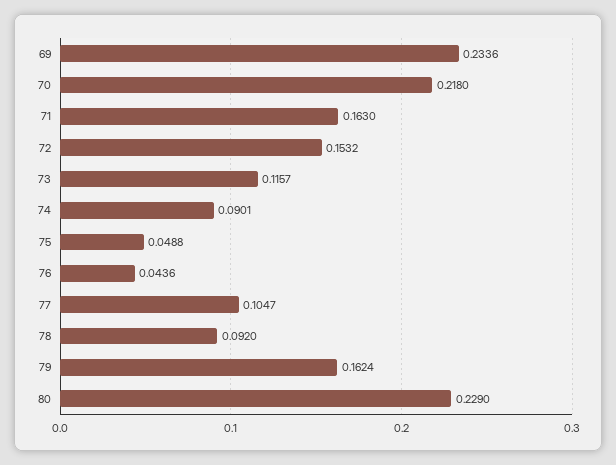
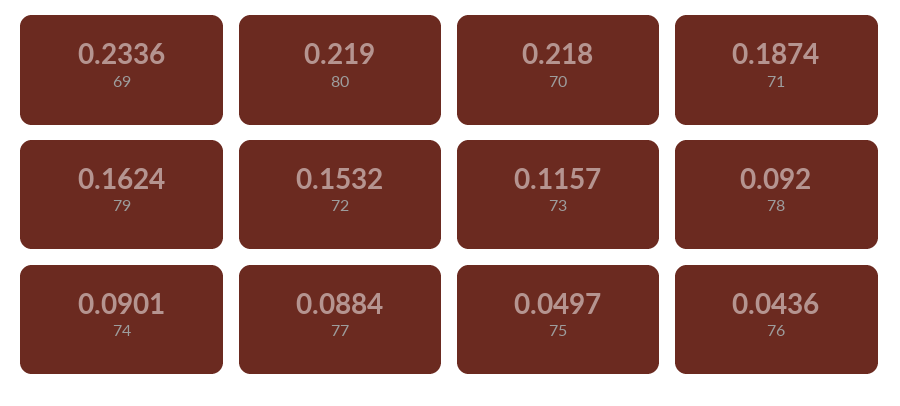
  {
    "69": 0.2336,
    "70": 0.218,
-   "71": 0.163,
+   "71": 0.1874,
    "72": 0.1532,
    "73": 0.1157,
    "74": 0.0901,
-   "75": 0.0488,
+   "75": 0.0497,
    "76": 0.0436,
-   "77": 0.1047,
+   "77": 0.0884,
    "78": 0.092,
    "79": 0.1624,
-   "80": 0.229
+   "80": 0.219
  }

